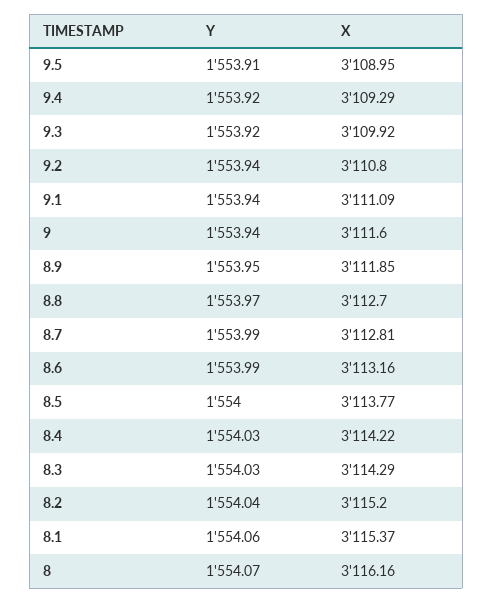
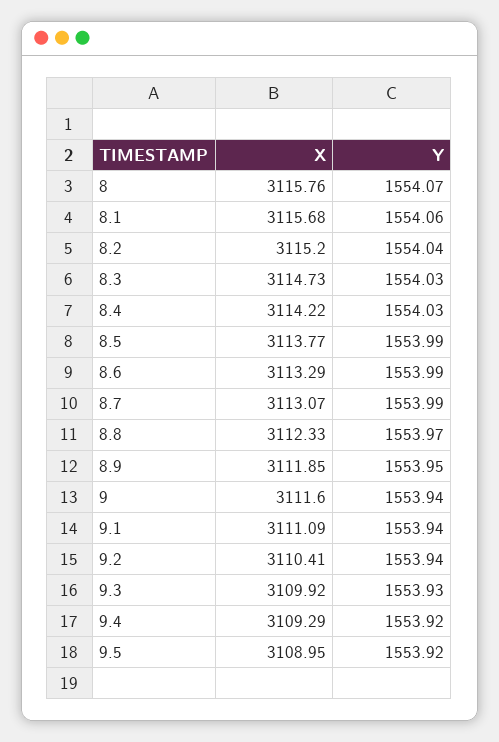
  {
    "Y": {
-     "9.5": 1553.91,
+     "9.5": 1553.92,
      "9.4": 1553.92,
-     "9.3": 1553.92,
+     "9.3": 1553.93,
      "9.2": 1553.94,
      "9.1": 1553.94,
      "9": 1553.94,
      "8.9": 1553.95,
      "8.8": 1553.97,
      "8.7": 1553.99,
      "8.6": 1553.99,
-     "8.5": 1554,
+     "8.5": 1553.99,
      "8.4": 1554.03,
      "8.3": 1554.03,
      "8.2": 1554.04,
      "8.1": 1554.06,
      "8": 1554.07
    },
    "X": {
      "9.5": 3108.95,
      "9.4": 3109.29,
      "9.3": 3109.92,
-     "9.2": 3110.8,
+     "9.2": 3110.41,
      "9.1": 3111.09,
      "9": 3111.6,
      "8.9": 3111.85,
-     "8.8": 3112.7,
+     "8.8": 3112.33,
-     "8.7": 3112.81,
+     "8.7": 3113.07,
-     "8.6": 3113.16,
+     "8.6": 3113.29,
      "8.5": 3113.77,
      "8.4": 3114.22,
-     "8.3": 3114.29,
+     "8.3": 3114.73,
      "8.2": 3115.2,
-     "8.1": 3115.37,
+     "8.1": 3115.68,
-     "8": 3116.16
+     "8": 3115.76
    }
  }

